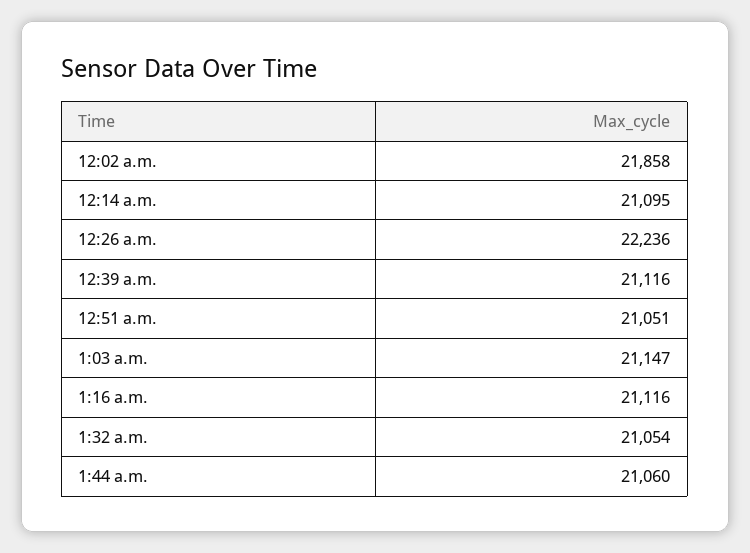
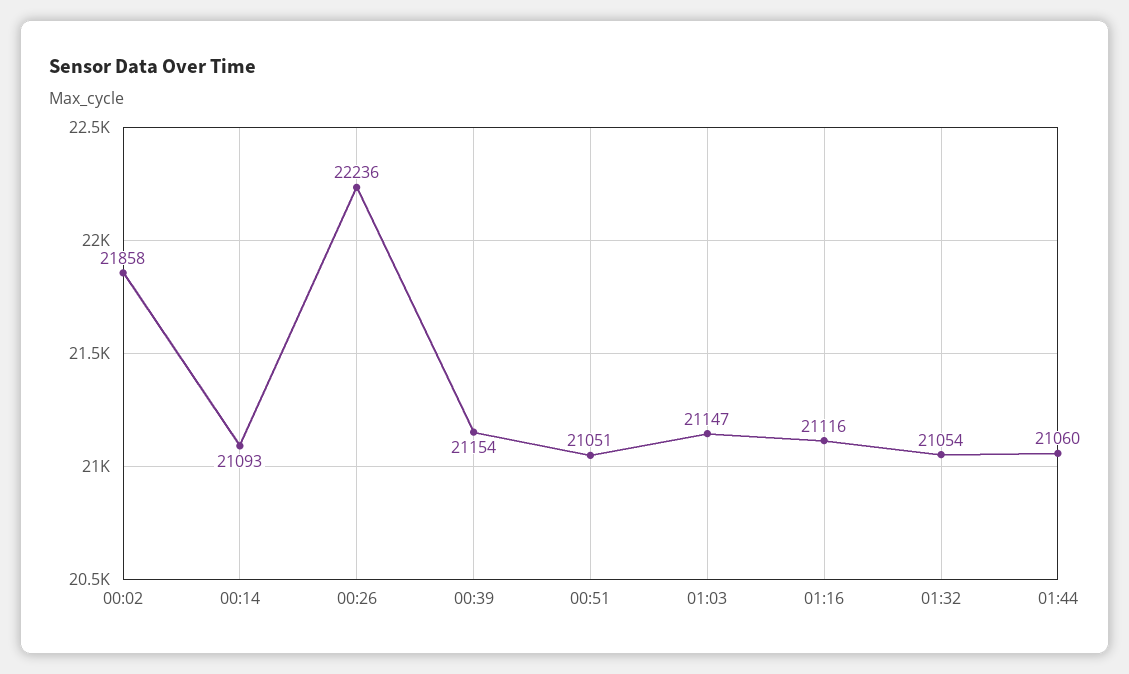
  {
    "12:02 a.m.": 21858,
-   "12:14 a.m.": 21095,
+   "12:14 a.m.": 21093,
    "12:26 a.m.": 22236,
-   "12:39 a.m.": 21116,
+   "12:39 a.m.": 21154,
    "12:51 a.m.": 21051,
    "1:03 a.m.": 21147,
    "1:16 a.m.": 21116,
    "1:32 a.m.": 21054,
    "1:44 a.m.": 21060
  }

